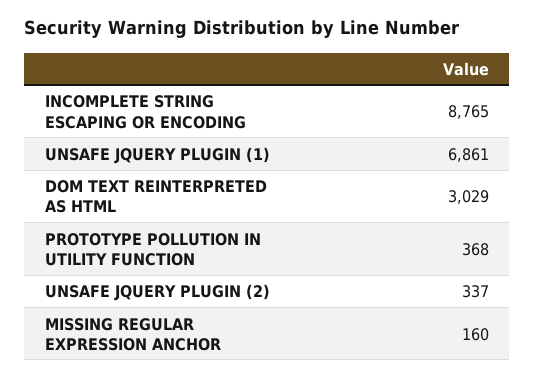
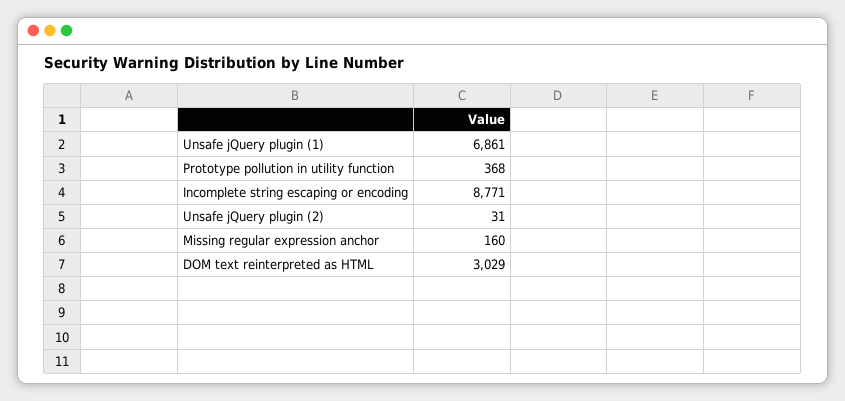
  {
-   "INCOMPLETE STRING ESCAPING OR ENCODING": 8765,
+   "INCOMPLETE STRING ESCAPING OR ENCODING": 8771,
    "UNSAFE JQUERY PLUGIN (1)": 6861,
    "DOM TEXT REINTERPRETED AS HTML": 3029,
    "PROTOTYPE POLLUTION IN UTILITY FUNCTION": 368,
-   "UNSAFE JQUERY PLUGIN (2)": 337,
+   "UNSAFE JQUERY PLUGIN (2)": 31,
    "MISSING REGULAR EXPRESSION ANCHOR": 160
  }

